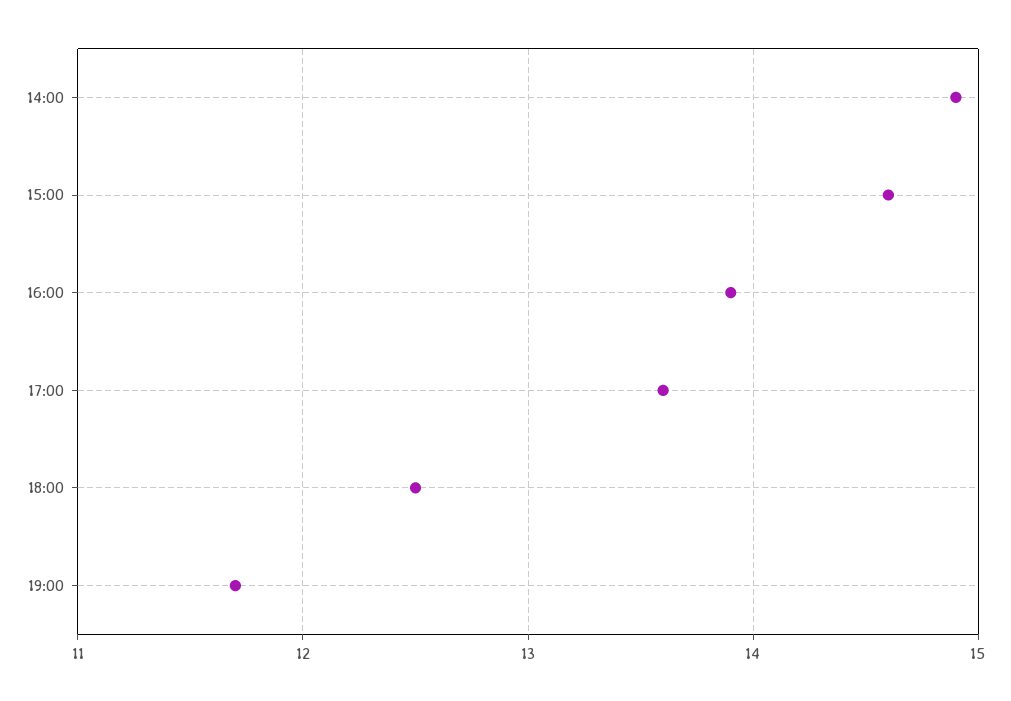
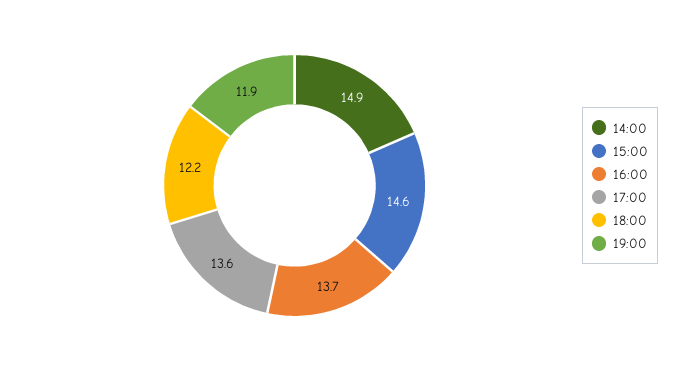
  {
    "14:00": 14.9,
    "15:00": 14.6,
-   "16:00": 13.9,
+   "16:00": 13.7,
    "17:00": 13.6,
-   "18:00": 12.5,
+   "18:00": 12.2,
-   "19:00": 11.7
+   "19:00": 11.9
  }

